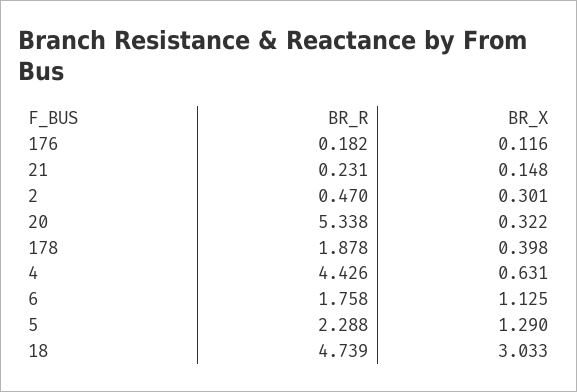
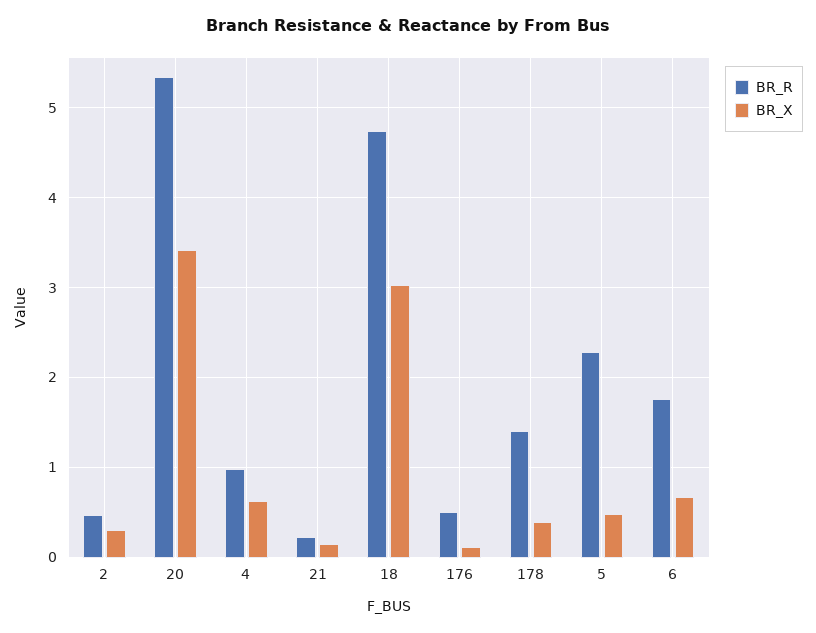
  {
    "BR_R": {
-     "176": 0.182,
+     "176": 0.5,
      "21": 0.231,
      "2": 0.47,
      "20": 5.338,
-     "178": 1.878,
+     "178": 1.4,
-     "4": 4.426,
+     "4": 1,
      "6": 1.758,
      "5": 2.288,
      "18": 4.739
    },
    "BR_X": {
      "176": 0.116,
      "21": 0.148,
      "2": 0.301,
-     "20": 0.322,
+     "20": 3.4,
      "178": 0.398,
      "4": 0.631,
-     "6": 1.125,
+     "6": 0.7,
-     "5": 1.29,
+     "5": 0.5,
      "18": 3.033
    }
  }

